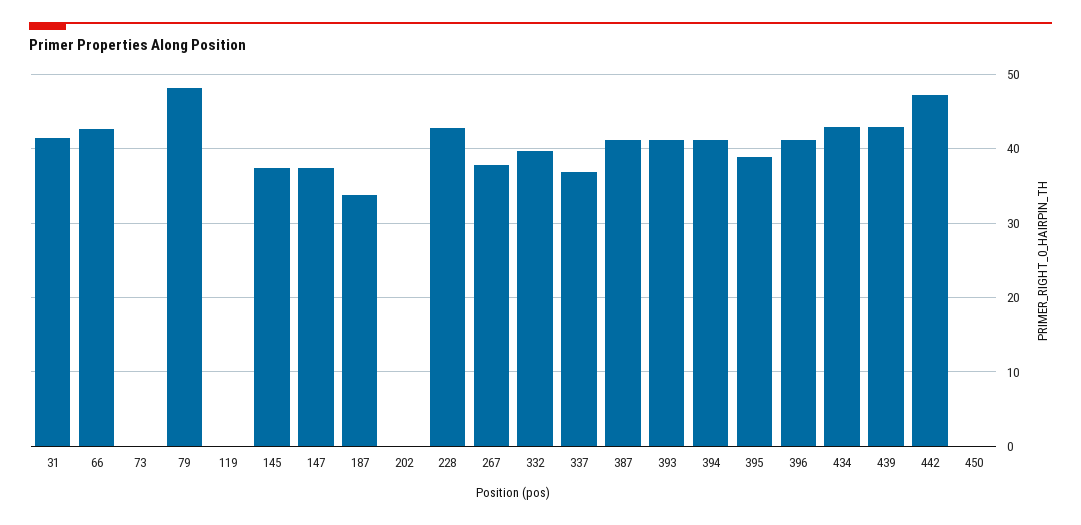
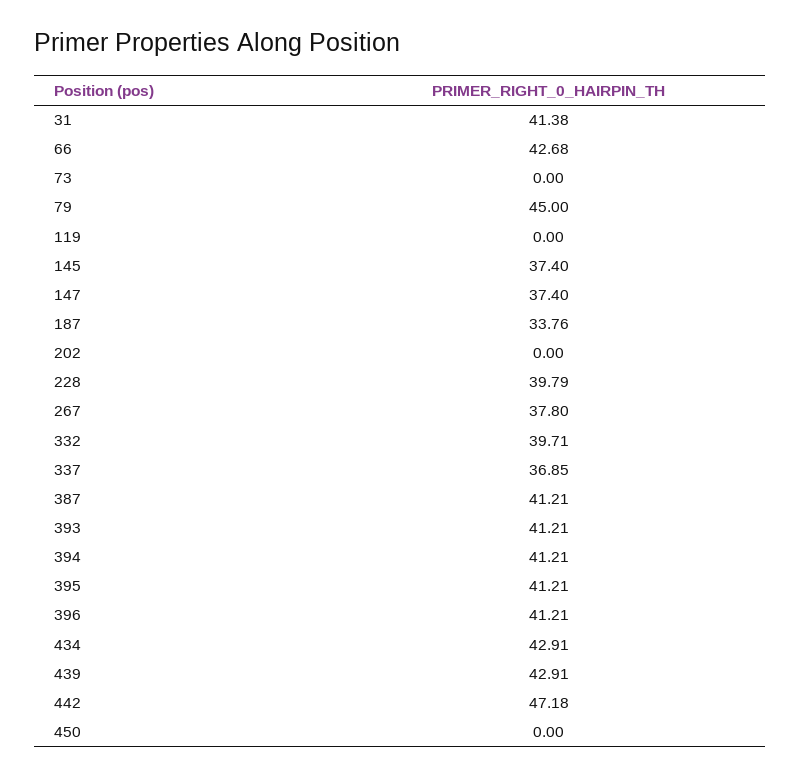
  {
    "31": 41.38,
    "66": 42.68,
    "73": 0,
-   "79": 48,
+   "79": 45,
    "119": 0,
    "145": 37.4,
    "147": 37.4,
    "187": 33.76,
    "202": 0,
-   "228": 43,
+   "228": 39.79,
    "267": 37.8,
    "332": 39.71,
    "337": 36.85,
    "387": 41.21,
    "393": 41.21,
    "394": 41.21,
-   "395": 39,
+   "395": 41.21,
    "396": 41.21,
    "434": 42.91,
    "439": 42.91,
    "442": 47.18,
    "450": 0
  }

